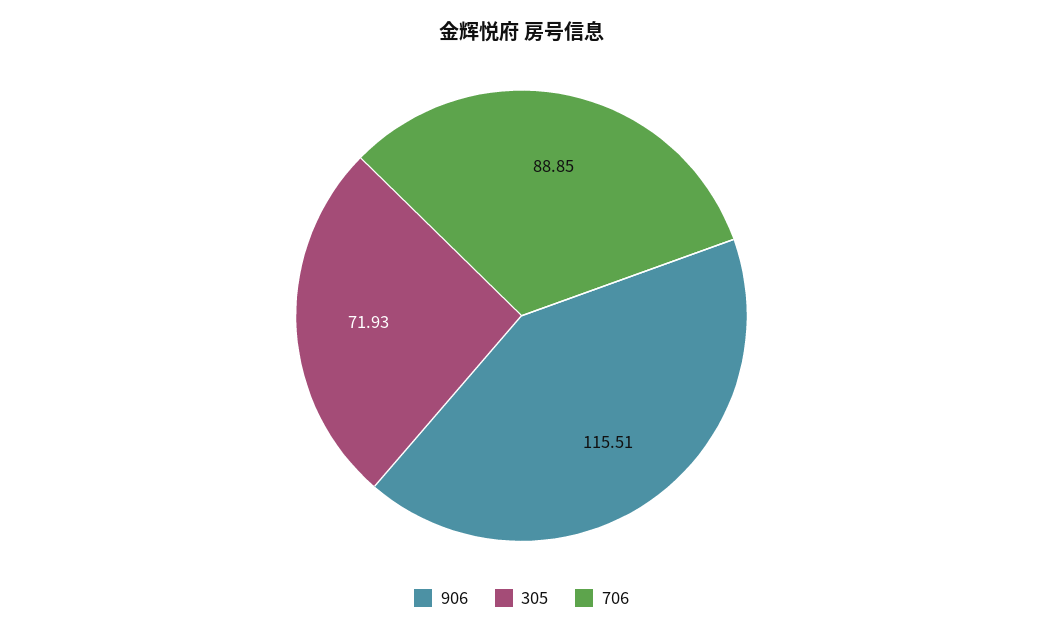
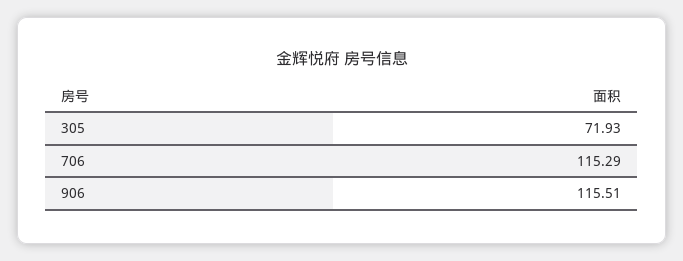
  {
    "906": 115.51,
    "305": 71.93,
-   "706": 88.85
+   "706": 115.29
  }

